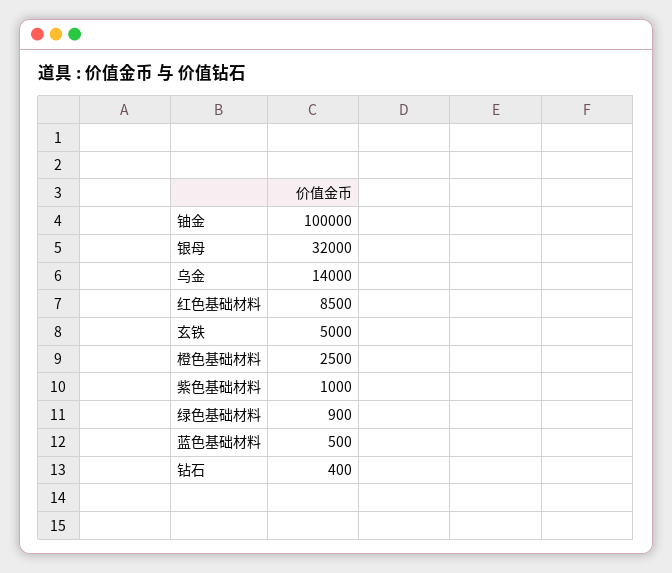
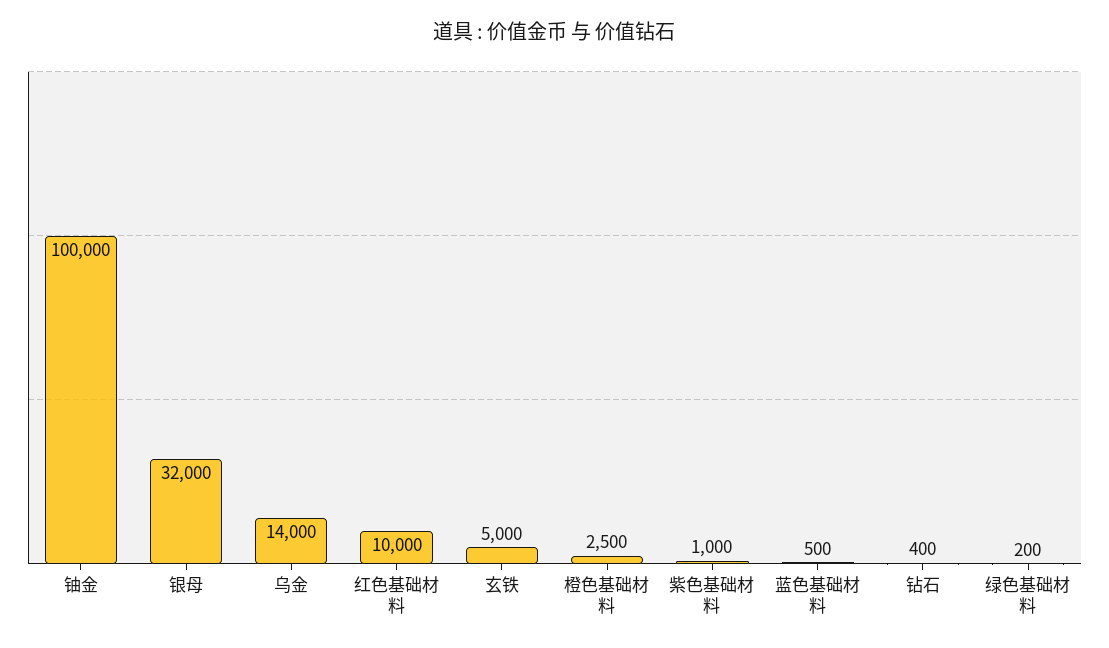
  {
    "铀金": 100000,
    "银母": 32000,
    "乌金": 14000,
-   "红色基础材料": 8500,
+   "红色基础材料": 10000,
    "玄铁": 5000,
    "橙色基础材料": 2500,
    "紫色基础材料": 1000,
-   "绿色基础材料": 900,
+   "绿色基础材料": 200,
    "蓝色基础材料": 500,
    "钻石": 400
  }

